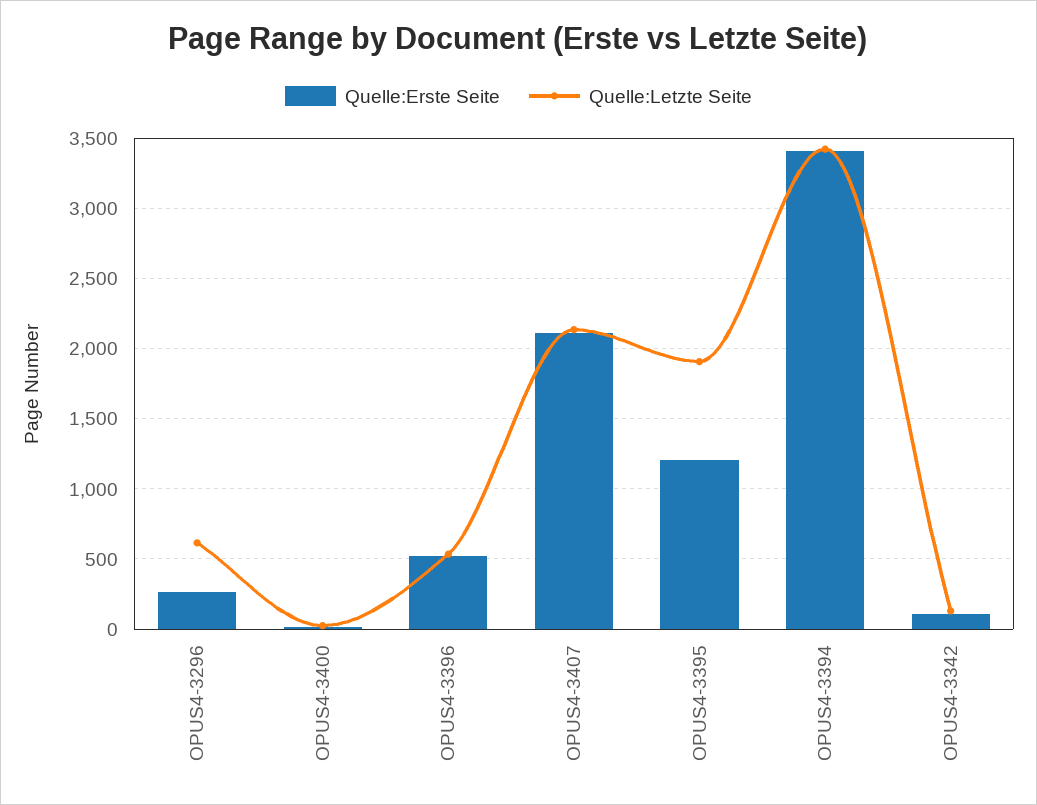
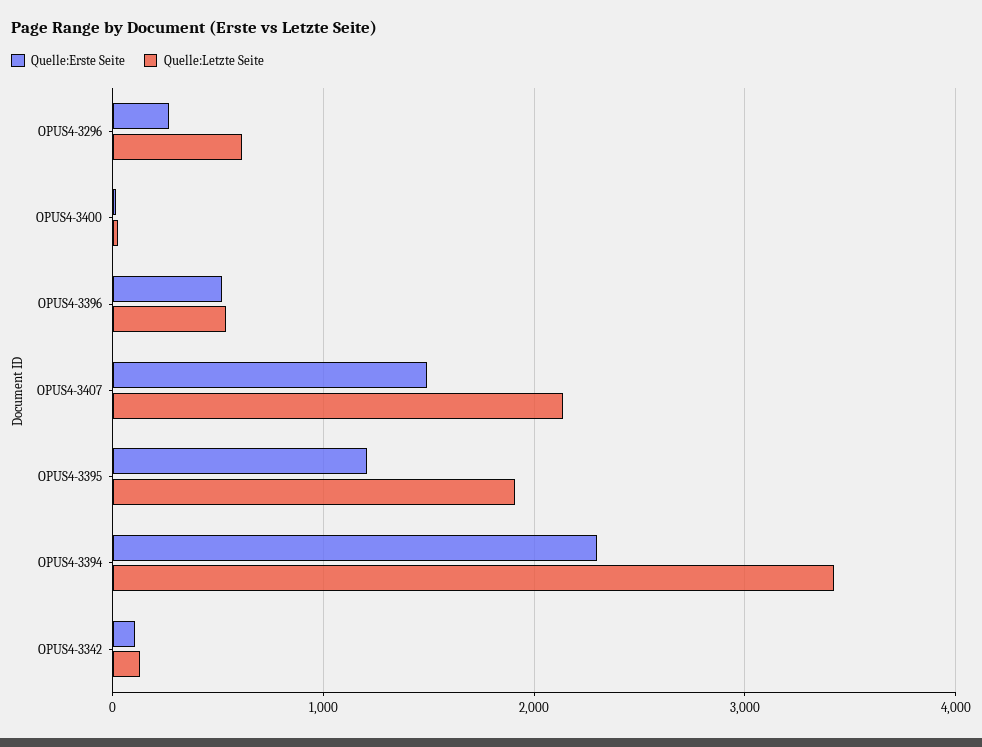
  {
    "Quelle:Erste Seite": {
      "OPUS4-3296": 250,
      "OPUS4-3400": 0,
      "OPUS4-3396": 500,
-     "OPUS4-3407": 2100,
+     "OPUS4-3407": 1500,
      "OPUS4-3395": 1200,
-     "OPUS4-3394": 3400,
+     "OPUS4-3394": 2300,
      "OPUS4-3342": 100
    },
    "Quelle:Letzte Seite": {
      "OPUS4-3296": 600,
      "OPUS4-3400": 50,
      "OPUS4-3396": 550,
      "OPUS4-3407": 2150,
      "OPUS4-3395": 1900,
      "OPUS4-3394": 3400,
      "OPUS4-3342": 150
    }
  }

